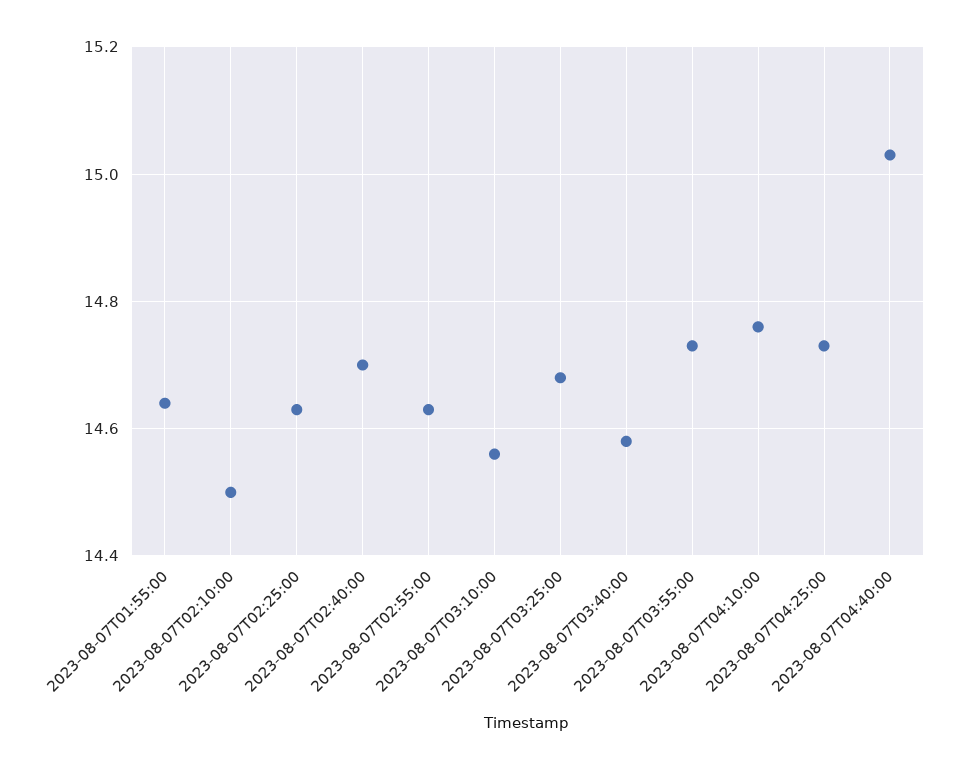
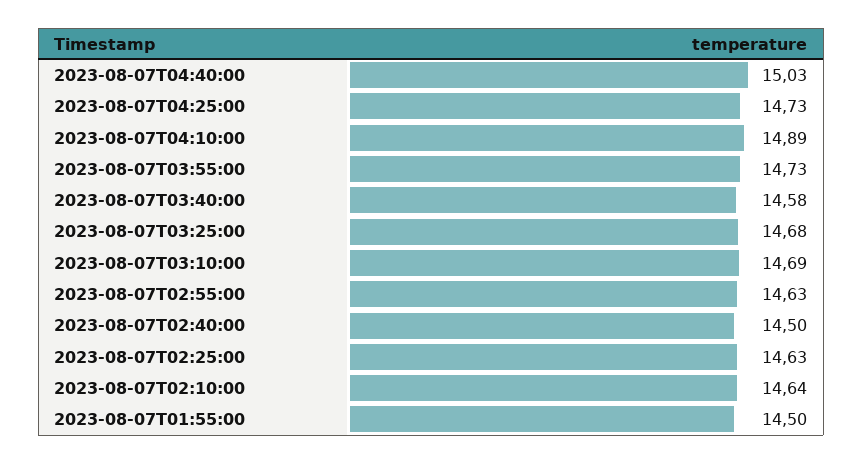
  {
-   "2023-08-07T01:55:00": 14.65,
+   "2023-08-07T01:55:00": 14.5,
-   "2023-08-07T02:10:00": 14.5,
+   "2023-08-07T02:10:00": 14.64,
    "2023-08-07T02:25:00": 14.63,
-   "2023-08-07T02:40:00": 14.7,
+   "2023-08-07T02:40:00": 14.5,
    "2023-08-07T02:55:00": 14.63,
-   "2023-08-07T03:10:00": 14.55,
+   "2023-08-07T03:10:00": 14.69,
    "2023-08-07T03:25:00": 14.68,
    "2023-08-07T03:40:00": 14.58,
    "2023-08-07T03:55:00": 14.73,
-   "2023-08-07T04:10:00": 14.75,
+   "2023-08-07T04:10:00": 14.89,
    "2023-08-07T04:25:00": 14.73,
    "2023-08-07T04:40:00": 15.03
  }

